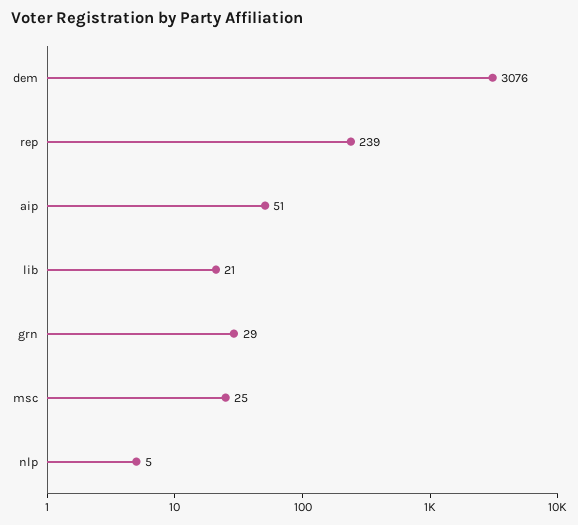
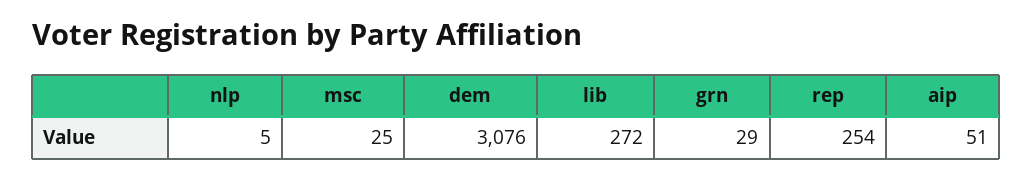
  {
    "dem": 3076,
-   "rep": 239,
+   "rep": 254,
    "aip": 51,
-   "lib": 21,
+   "lib": 272,
    "grn": 29,
    "msc": 25,
    "nlp": 5
  }

